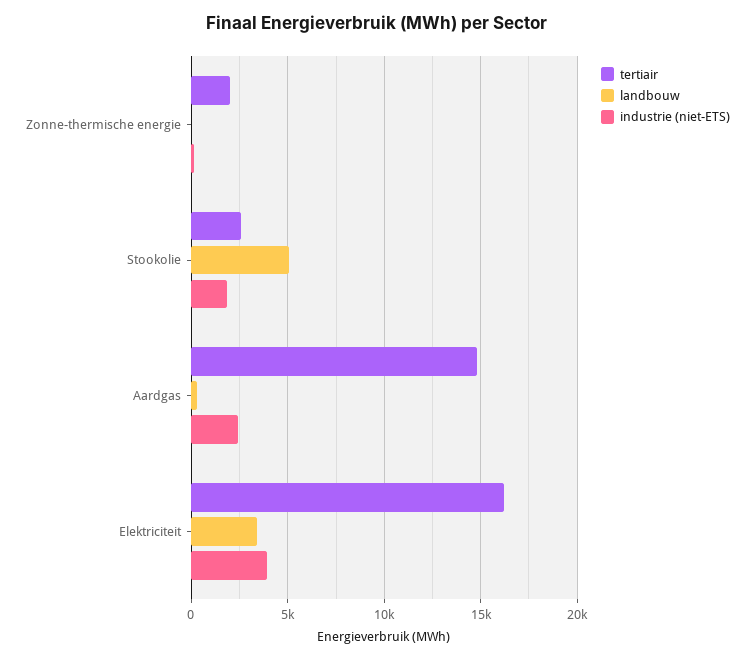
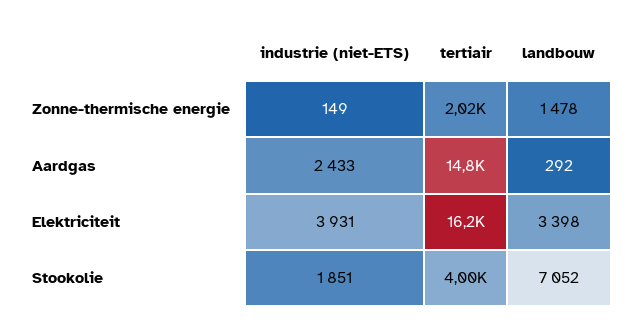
  {
    "tertiair": {
      "Zonne-thermische energie": 2020,
-     "Stookolie": 2500,
+     "Stookolie": 4000,
      "Aardgas": 14800,
      "Elektriciteit": 16200
    },
    "landbouw": {
-     "Zonne-thermische energie": 0,
+     "Zonne-thermische energie": 1478,
-     "Stookolie": 5000,
+     "Stookolie": 7052,
      "Aardgas": 292,
      "Elektriciteit": 3398
    },
    "industrie (niet-ETS)": {
      "Zonne-thermische energie": 149,
      "Stookolie": 1851,
      "Aardgas": 2433,
      "Elektriciteit": 3931
    }
  }

